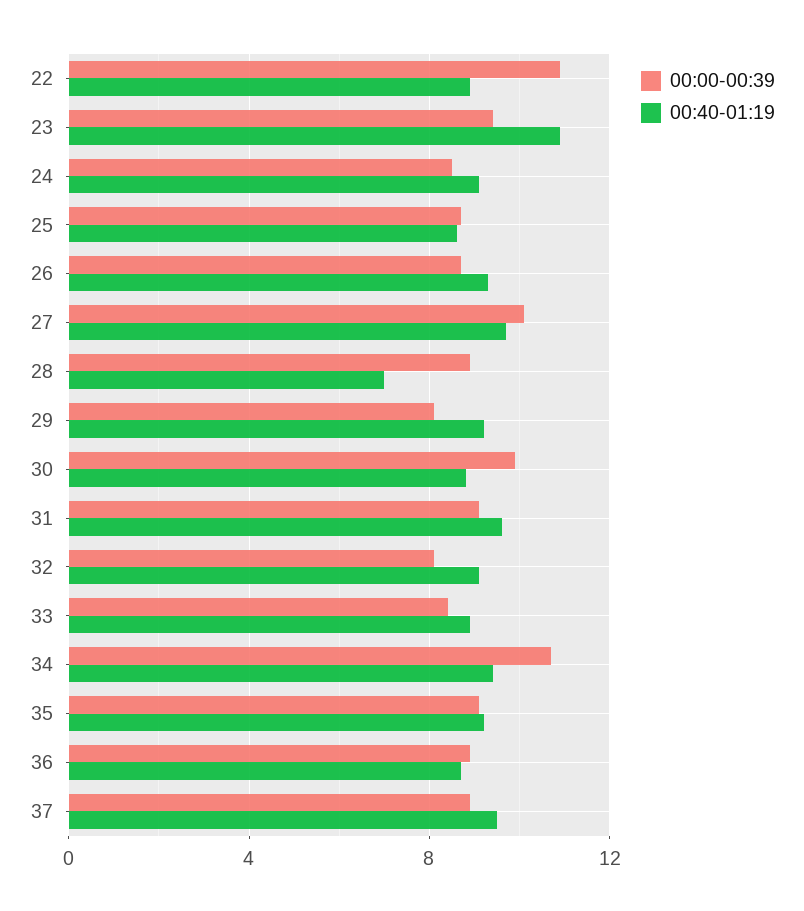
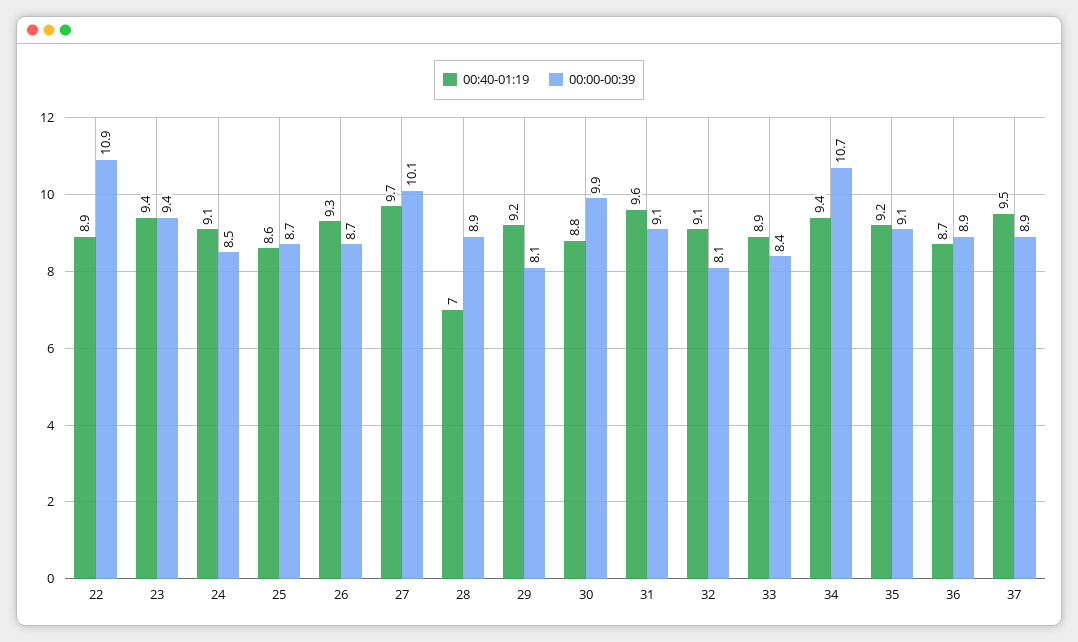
  {
    "00:00-00:39": {
      "22": 10.9,
      "23": 9.4,
      "24": 8.5,
      "25": 8.7,
      "26": 8.7,
      "27": 10.1,
      "28": 8.9,
      "29": 8.1,
      "30": 9.9,
      "31": 9.1,
      "32": 8.1,
      "33": 8.4,
      "34": 10.7,
      "35": 9.1,
      "36": 8.9,
      "37": 8.9
    },
    "00:40-01:19": {
      "22": 8.9,
-     "23": 11,
+     "23": 9.4,
      "24": 9.1,
      "25": 8.6,
      "26": 9.3,
      "27": 9.7,
      "28": 7,
      "29": 9.2,
      "30": 8.8,
      "31": 9.6,
      "32": 9.1,
      "33": 8.9,
      "34": 9.4,
      "35": 9.2,
      "36": 8.7,
      "37": 9.5
    }
  }

